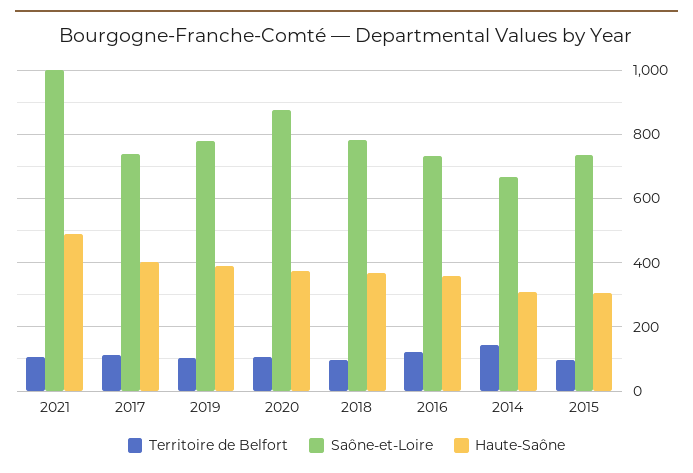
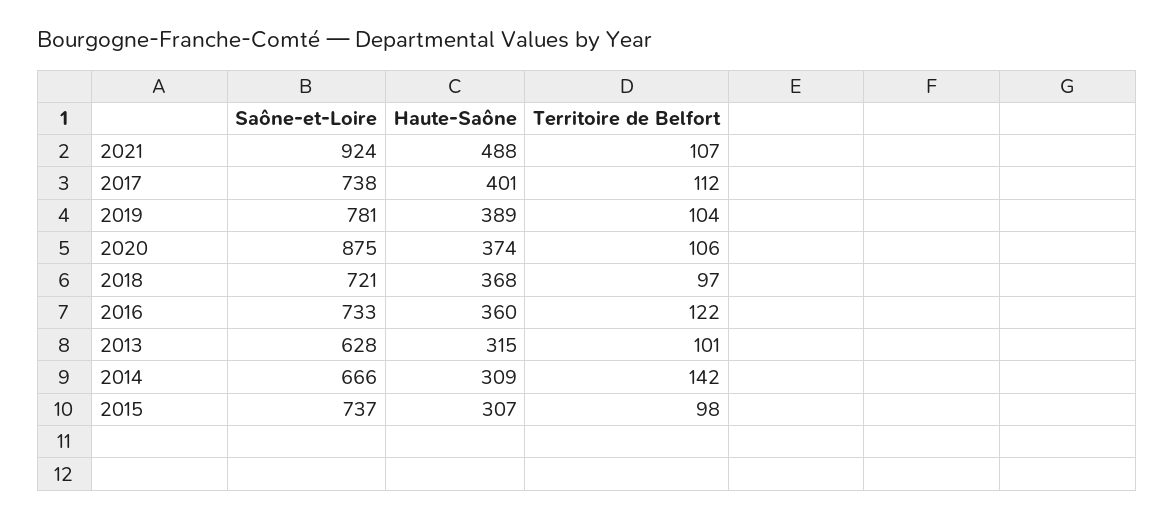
  {
    "Territoire de Belfort": {
      "2021": 107,
      "2017": 112,
      "2019": 104,
      "2020": 106,
      "2018": 97,
      "2016": 122,
      "2014": 142,
-     "2015": 98
+     "2015": 98,
+     "2013": 101
    },
    "Saône-et-Loire": {
-     "2021": 1000,
+     "2021": 924,
      "2017": 738,
      "2019": 781,
      "2020": 875,
-     "2018": 780,
+     "2018": 721,
      "2016": 733,
      "2014": 666,
-     "2015": 737
+     "2015": 737,
+     "2013": 628
    },
    "Haute-Saône": {
      "2021": 488,
      "2017": 401,
      "2019": 389,
      "2020": 374,
      "2018": 368,
      "2016": 360,
      "2014": 309,
-     "2015": 307
+     "2015": 307,
+     "2013": 315
    }
  }

